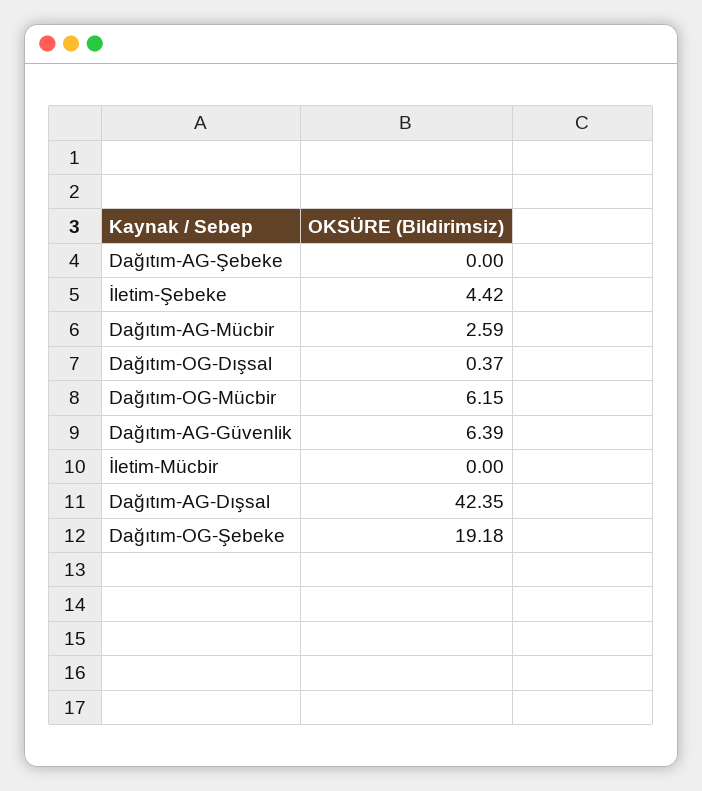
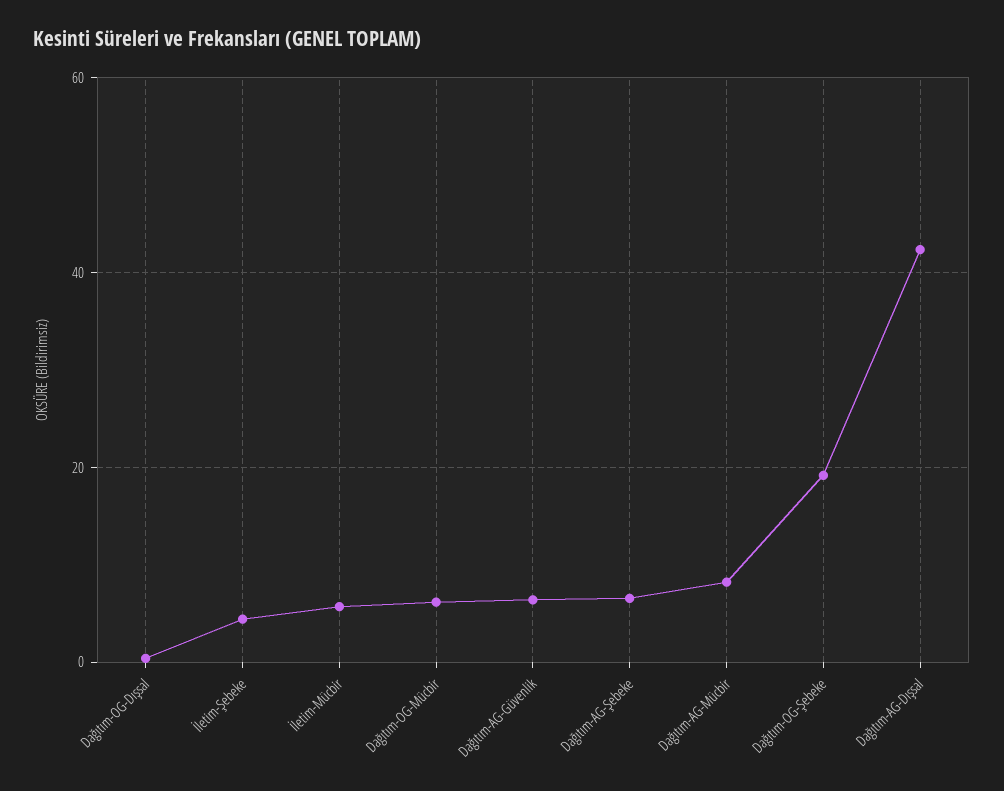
  {
-   "Dağıtım-AG-Şebeke": 0,
+   "Dağıtım-AG-Şebeke": 6,
    "İletim-Şebeke": 4.42,
-   "Dağıtım-AG-Mücbir": 2.59,
+   "Dağıtım-AG-Mücbir": 8,
    "Dağıtım-OG-Dışsal": 0.37,
    "Dağıtım-OG-Mücbir": 6.15,
    "Dağıtım-AG-Güvenlik": 6.39,
-   "İletim-Mücbir": 0,
+   "İletim-Mücbir": 6,
    "Dağıtım-AG-Dışsal": 42.35,
    "Dağıtım-OG-Şebeke": 19.18
  }

